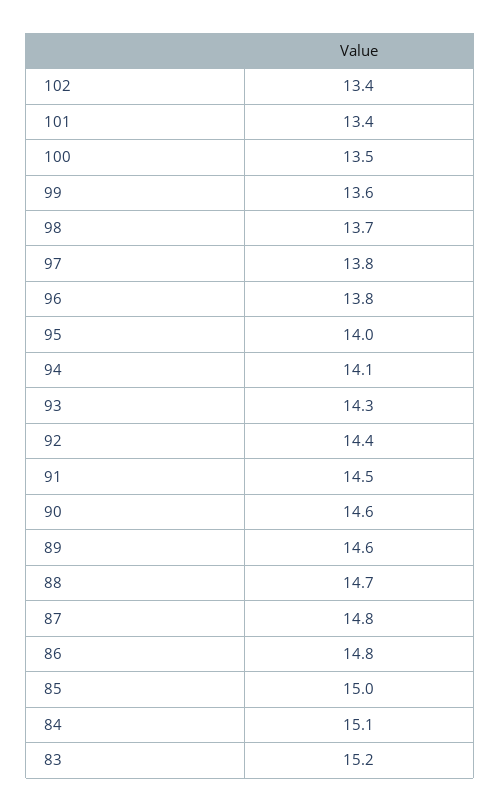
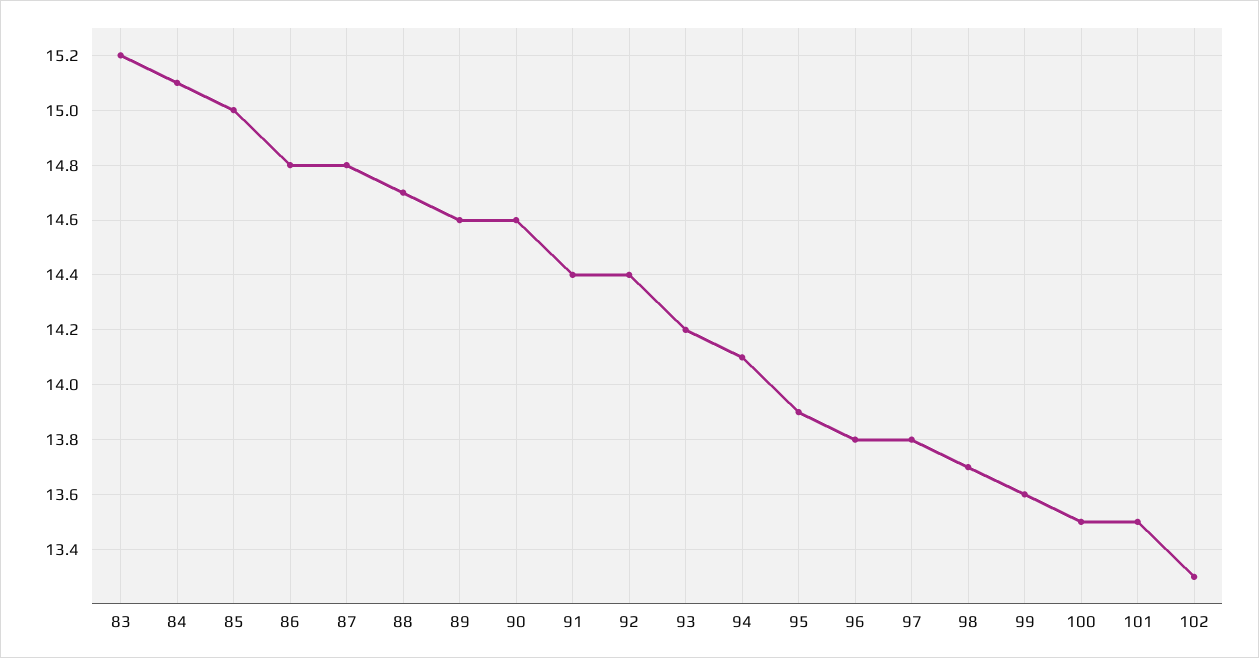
  {
-   "102": 13.4,
+   "102": 13.3,
-   "101": 13.4,
+   "101": 13.5,
    "100": 13.5,
    "99": 13.6,
    "98": 13.7,
    "97": 13.8,
    "96": 13.8,
-   "95": 14,
+   "95": 13.9,
    "94": 14.1,
-   "93": 14.3,
+   "93": 14.2,
    "92": 14.4,
-   "91": 14.5,
+   "91": 14.4,
    "90": 14.6,
    "89": 14.6,
    "88": 14.7,
    "87": 14.8,
    "86": 14.8,
    "85": 15,
    "84": 15.1,
    "83": 15.2
  }

